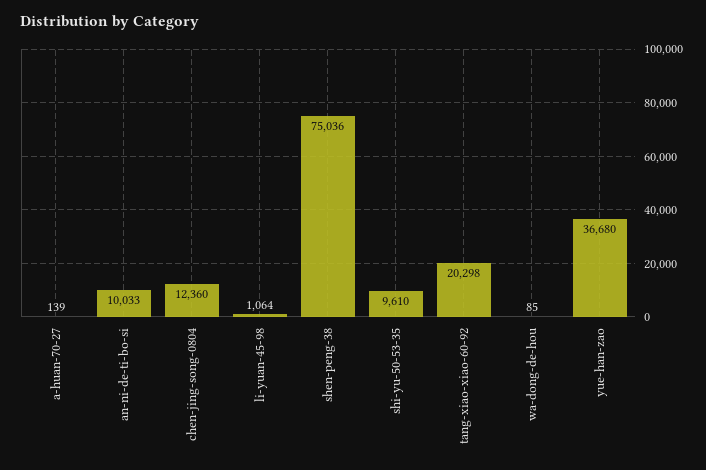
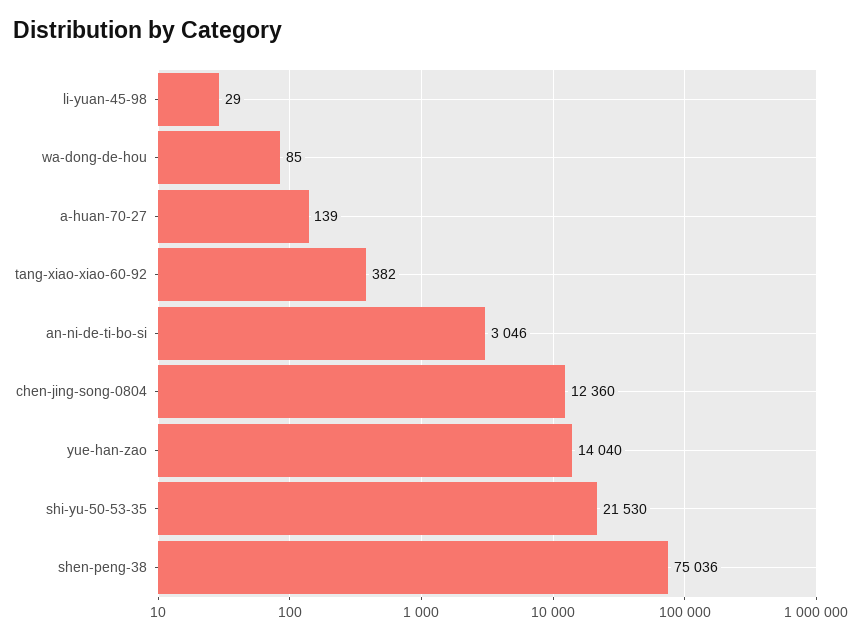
  {
    "a-huan-70-27": 139,
-   "an-ni-de-ti-bo-si": 10033,
+   "an-ni-de-ti-bo-si": 3046,
    "chen-jing-song-0804": 12360,
-   "li-yuan-45-98": 1064,
+   "li-yuan-45-98": 29,
    "shen-peng-38": 75036,
-   "shi-yu-50-53-35": 9610,
+   "shi-yu-50-53-35": 21530,
-   "tang-xiao-xiao-60-92": 20298,
+   "tang-xiao-xiao-60-92": 382,
    "wa-dong-de-hou": 85,
-   "yue-han-zao": 36680
+   "yue-han-zao": 14040
  }

